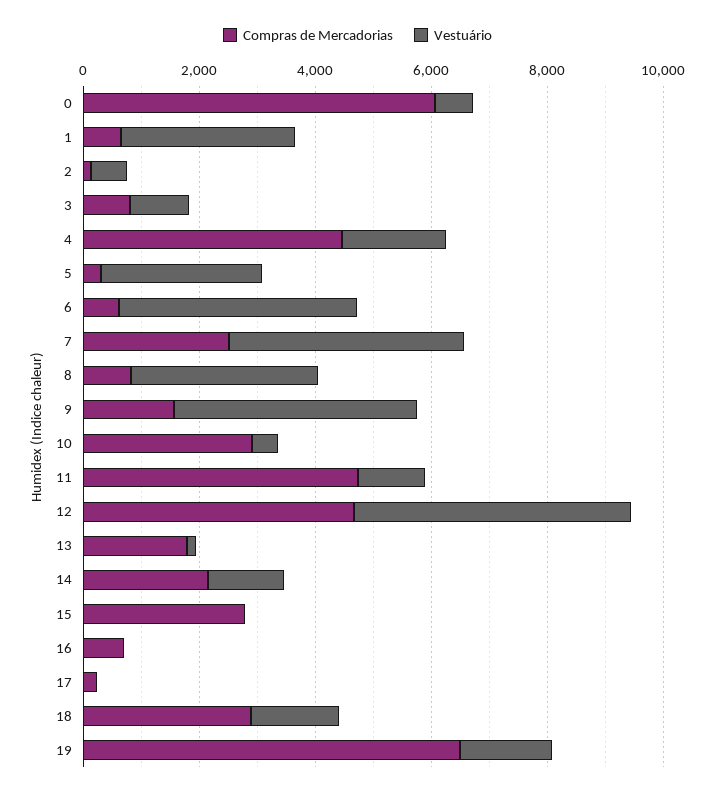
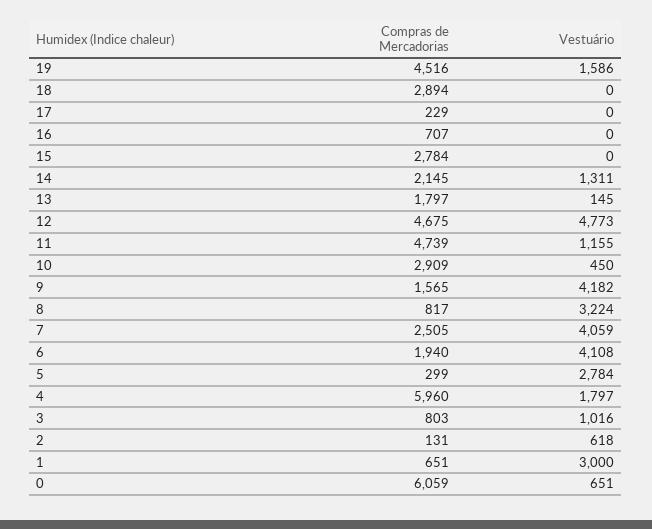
  {
    "Compras de Mercadorias": {
      "0": 6059,
      "1": 651,
      "2": 131,
      "3": 803,
-     "4": 4500,
+     "4": 5960,
      "5": 299,
-     "6": 500,
+     "6": 1940,
      "7": 2505,
      "8": 817,
      "9": 1565,
      "10": 2909,
      "11": 4739,
      "12": 4675,
      "13": 1797,
      "14": 2145,
      "15": 2784,
      "16": 707,
      "17": 229,
      "18": 2894,
-     "19": 6500
+     "19": 4516
    },
    "Vestuário": {
      "0": 651,
      "1": 3000,
      "2": 618,
      "3": 1016,
      "4": 1797,
      "5": 2784,
      "6": 4108,
      "7": 4059,
      "8": 3224,
      "9": 4182,
      "10": 450,
      "11": 1155,
      "12": 4773,
      "13": 145,
      "14": 1311,
      "15": 0,
      "16": 0,
      "17": 0,
-     "18": 1500,
+     "18": 0,
      "19": 1586
    }
  }

